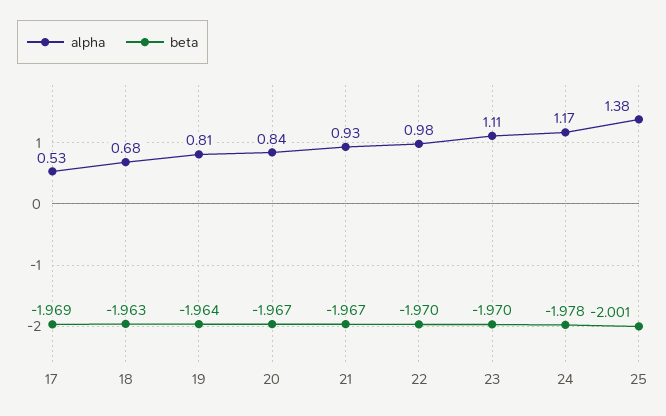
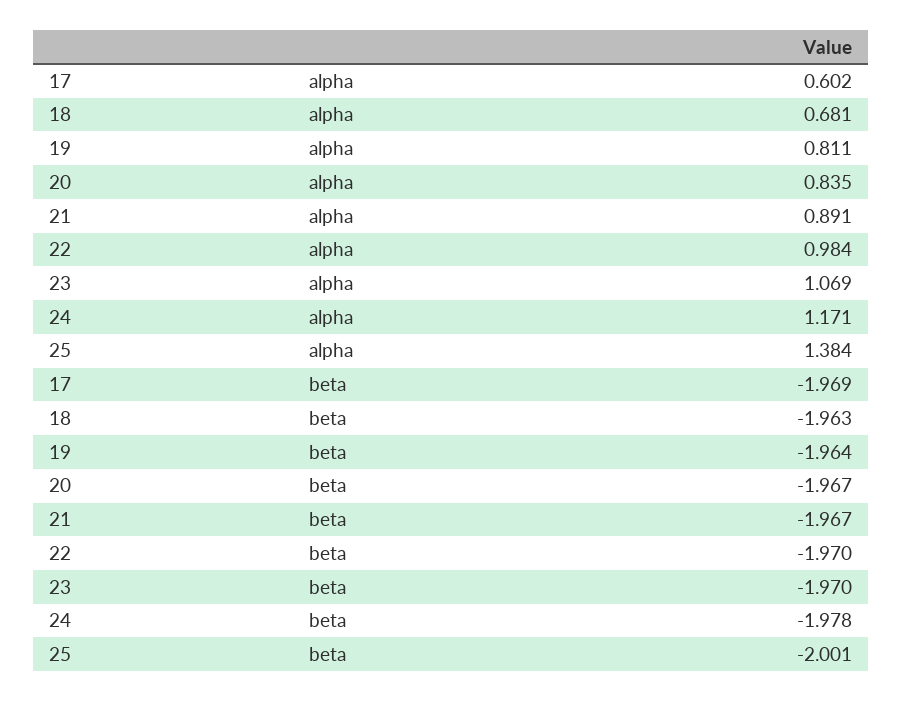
  {
    "alpha": {
-     "17": 0.53,
+     "17": 0.602,
      "18": 0.681,
      "19": 0.811,
      "20": 0.835,
-     "21": 0.93,
+     "21": 0.891,
      "22": 0.984,
-     "23": 1.11,
+     "23": 1.069,
      "24": 1.171,
      "25": 1.384
    },
    "beta": {
      "17": -1.969,
      "18": -1.963,
      "19": -1.964,
      "20": -1.967,
      "21": -1.967,
      "22": -1.97,
      "23": -1.97,
      "24": -1.978,
      "25": -2.001
    }
  }

